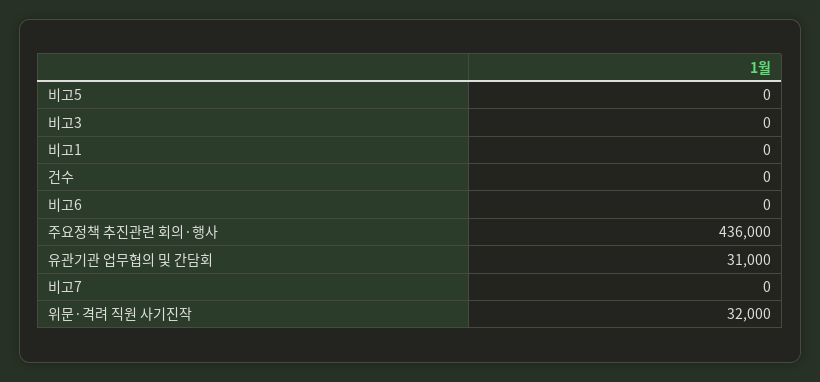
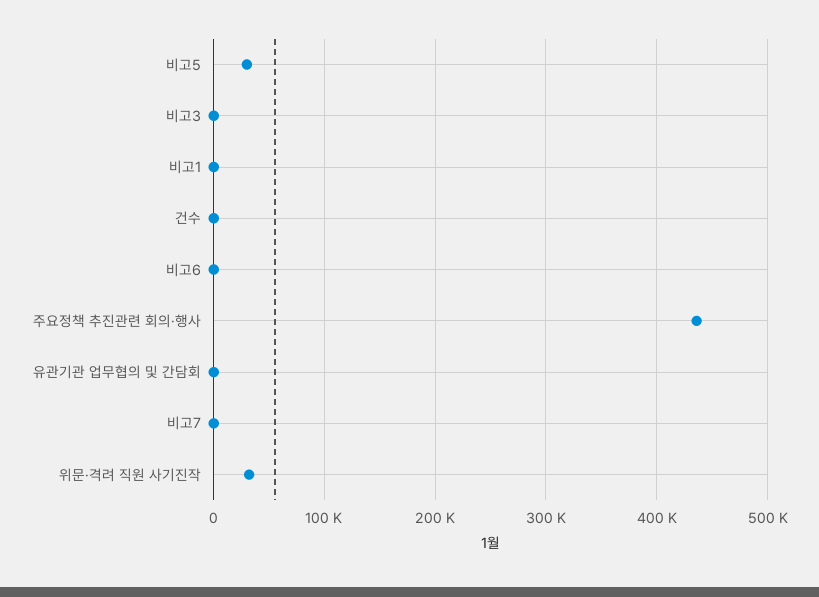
  {
-   "비고5": 0,
+   "비고5": 30000,
    "비고3": 0,
    "비고1": 0,
    "건수": 0,
    "비고6": 0,
    "주요정책 추진관련 회의·행사": 436000,
-   "유관기관 업무협의 및 간담회": 31000,
+   "유관기관 업무협의 및 간담회": 0,
    "비고7": 0,
    "위문·격려 직원 사기진작": 32000
  }

